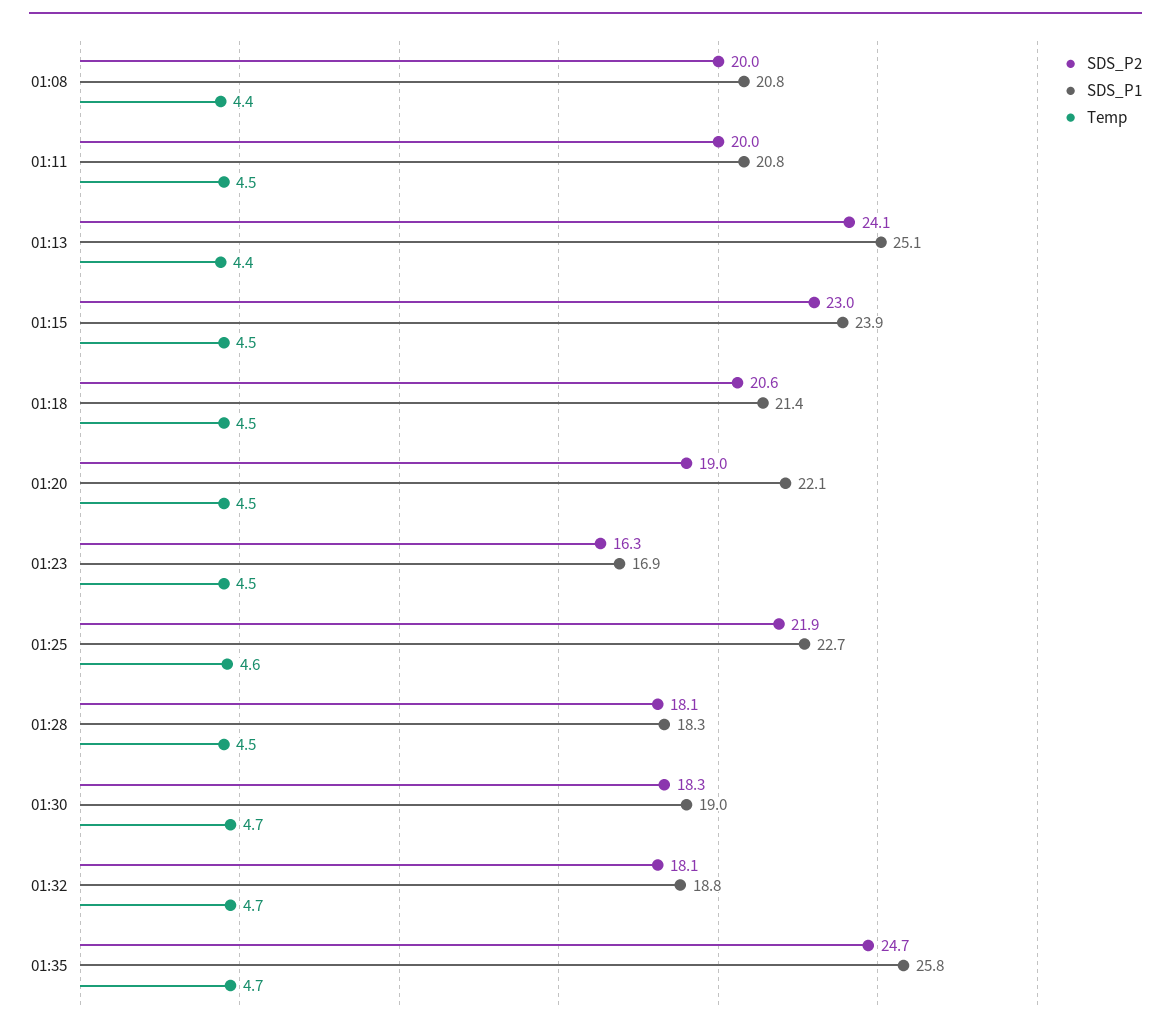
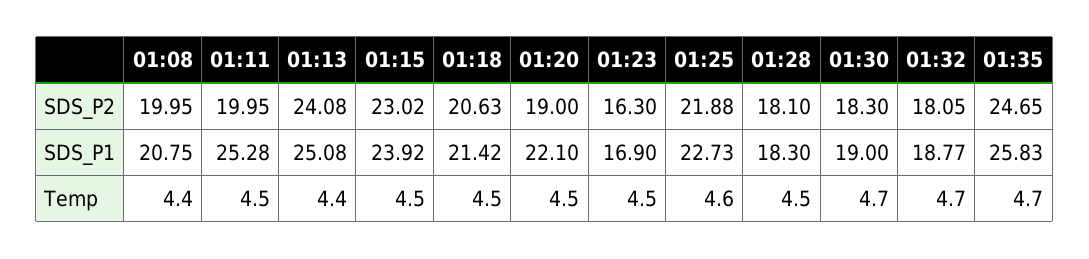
  {
    "SDS_P2": {
      "01:08": 19.95,
      "01:11": 19.95,
      "01:13": 24.08,
      "01:15": 23.02,
      "01:18": 20.63,
      "01:20": 19,
      "01:23": 16.3,
      "01:25": 21.88,
      "01:28": 18.1,
      "01:30": 18.3,
      "01:32": 18.05,
      "01:35": 24.65
    },
    "SDS_P1": {
      "01:08": 20.75,
-     "01:11": 20.8,
+     "01:11": 25.28,
      "01:13": 25.08,
      "01:15": 23.92,
      "01:18": 21.42,
      "01:20": 22.1,
      "01:23": 16.9,
      "01:25": 22.73,
      "01:28": 18.3,
      "01:30": 19,
      "01:32": 18.77,
      "01:35": 25.83
    },
    "Temp": {
      "01:08": 4.4,
      "01:11": 4.5,
      "01:13": 4.4,
      "01:15": 4.5,
      "01:18": 4.5,
      "01:20": 4.5,
      "01:23": 4.5,
      "01:25": 4.6,
      "01:28": 4.5,
      "01:30": 4.7,
      "01:32": 4.7,
      "01:35": 4.7
    }
  }

